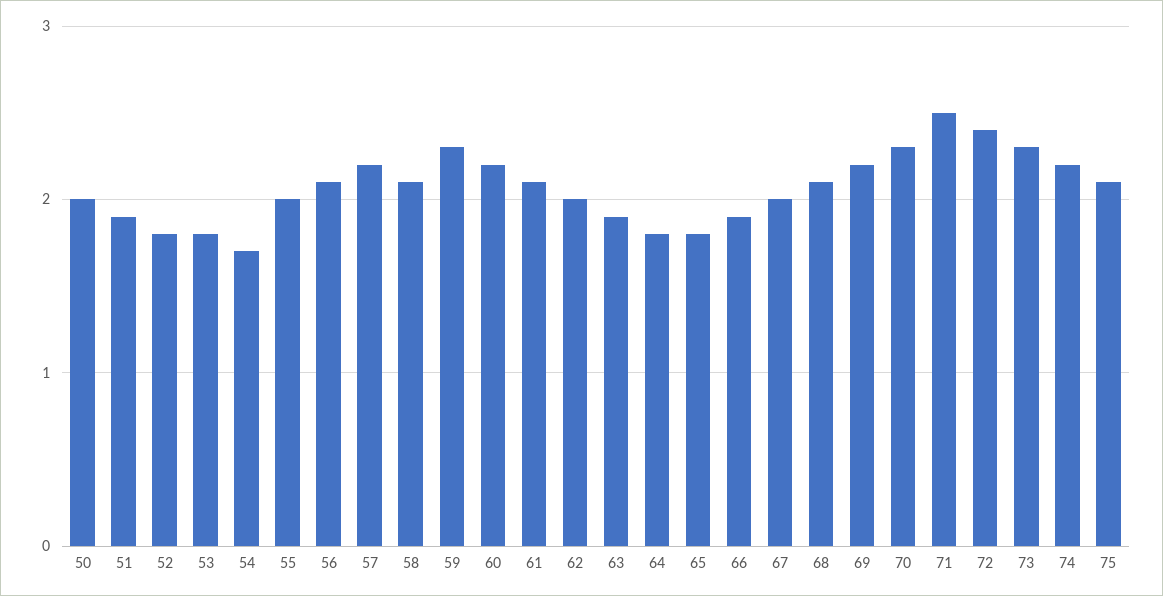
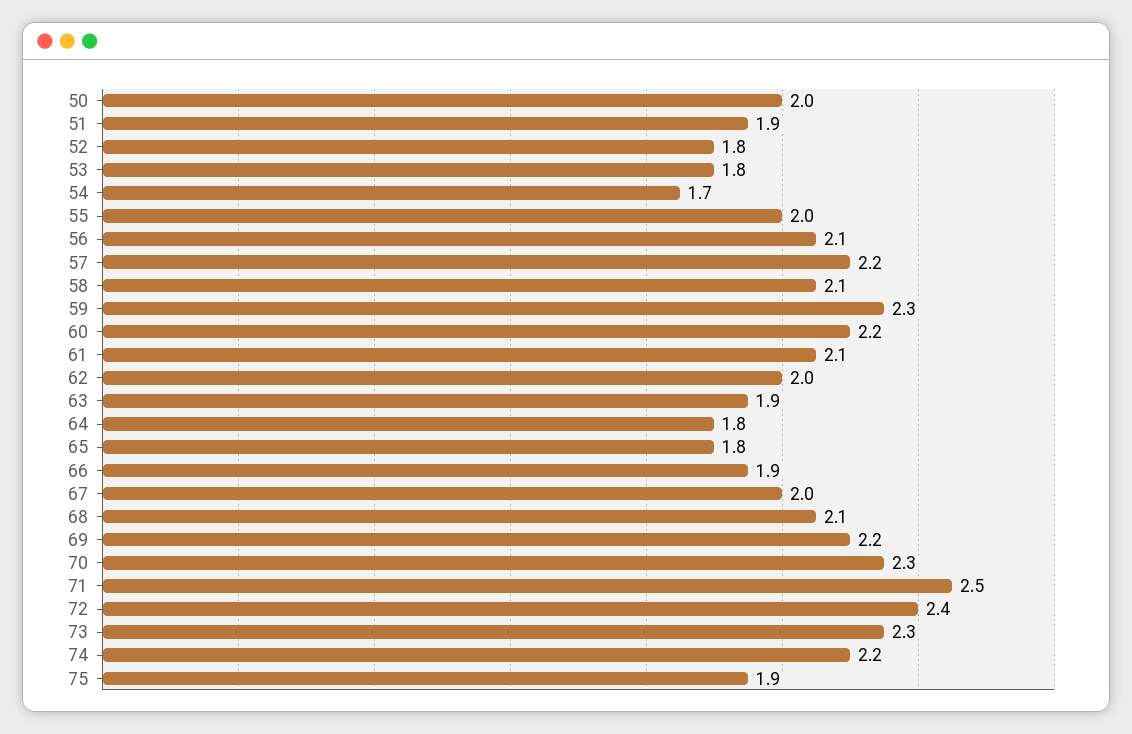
  {
    "50": 2,
    "51": 1.9,
    "52": 1.8,
    "53": 1.8,
    "54": 1.7,
    "55": 2,
    "56": 2.1,
    "57": 2.2,
    "58": 2.1,
    "59": 2.3,
    "60": 2.2,
    "61": 2.1,
    "62": 2,
    "63": 1.9,
    "64": 1.8,
    "65": 1.8,
    "66": 1.9,
    "67": 2,
    "68": 2.1,
    "69": 2.2,
    "70": 2.3,
    "71": 2.5,
    "72": 2.4,
    "73": 2.3,
    "74": 2.2,
-   "75": 2.1
+   "75": 1.9
  }

